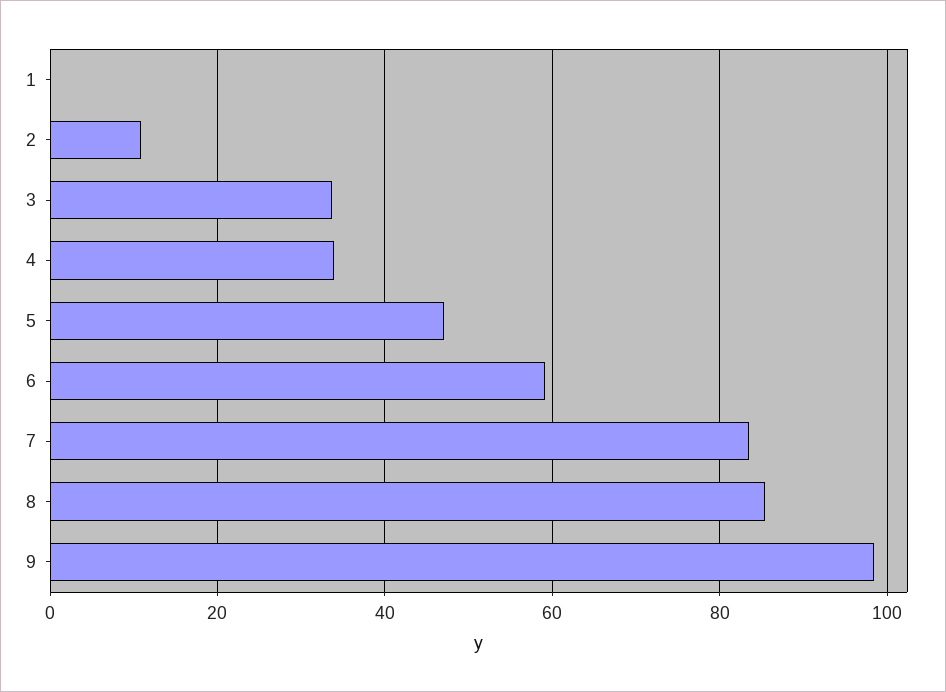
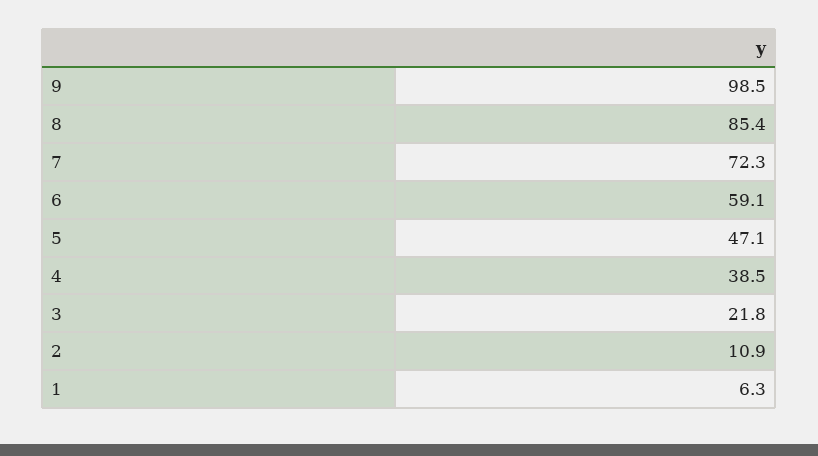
  {
-   "1": 0,
+   "1": 6.3,
    "2": 10.9,
-   "3": 34,
+   "3": 21.8,
-   "4": 34,
+   "4": 38.5,
    "5": 47.1,
    "6": 59.1,
-   "7": 84,
+   "7": 72.3,
    "8": 85.4,
    "9": 98.5
  }

